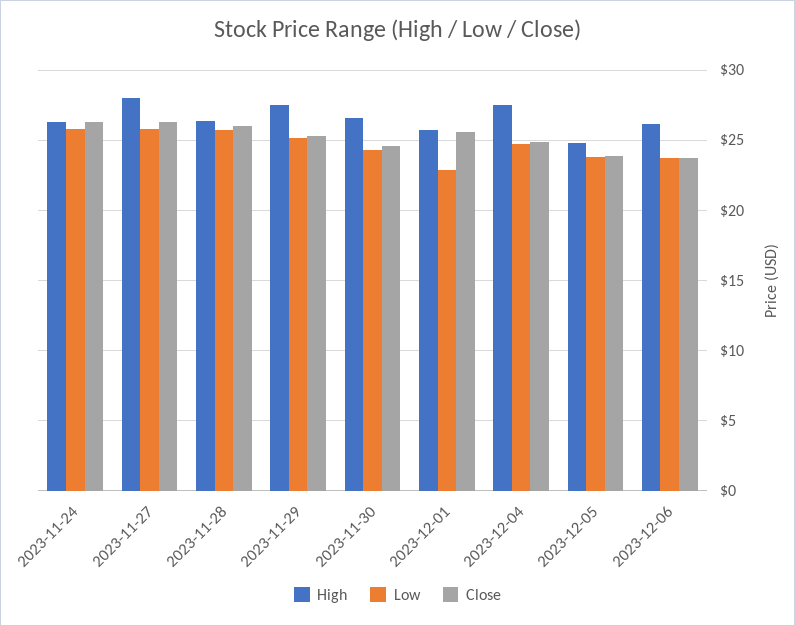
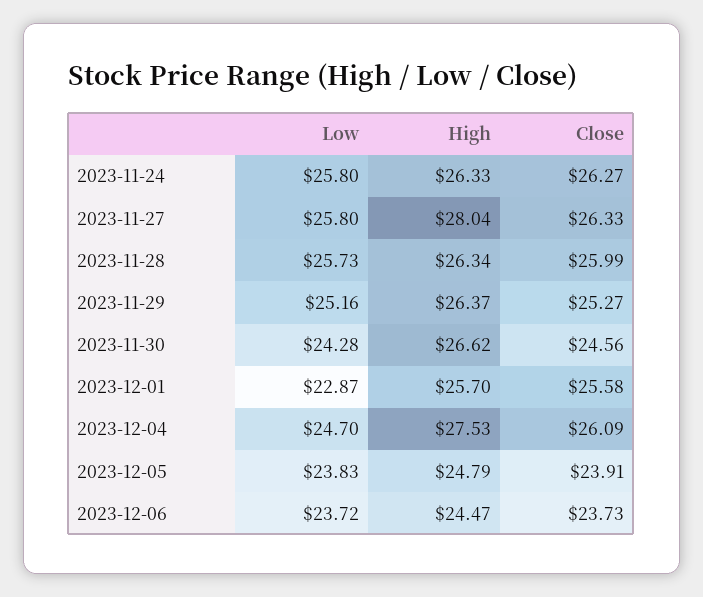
  {
    "High": {
      "2023-11-24": 26.33,
      "2023-11-27": 28.04,
      "2023-11-28": 26.34,
-     "2023-11-29": 27.5,
+     "2023-11-29": 26.37,
      "2023-11-30": 26.62,
      "2023-12-01": 25.7,
      "2023-12-04": 27.53,
      "2023-12-05": 24.79,
-     "2023-12-06": 26
+     "2023-12-06": 24.47
    },
    "Low": {
      "2023-11-24": 25.8,
      "2023-11-27": 25.8,
      "2023-11-28": 25.73,
      "2023-11-29": 25.16,
      "2023-11-30": 24.28,
      "2023-12-01": 22.87,
      "2023-12-04": 24.7,
      "2023-12-05": 23.83,
      "2023-12-06": 23.72
    },
    "Close": {
      "2023-11-24": 26.27,
      "2023-11-27": 26.33,
      "2023-11-28": 25.99,
      "2023-11-29": 25.27,
      "2023-11-30": 24.56,
      "2023-12-01": 25.58,
-     "2023-12-04": 25,
+     "2023-12-04": 26.09,
      "2023-12-05": 23.91,
      "2023-12-06": 23.73
    }
  }

